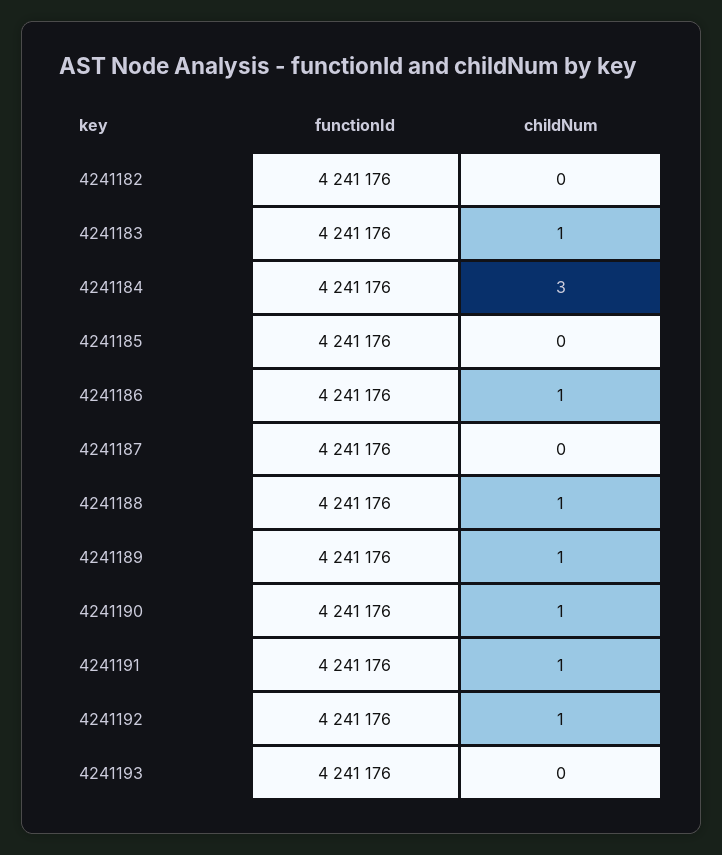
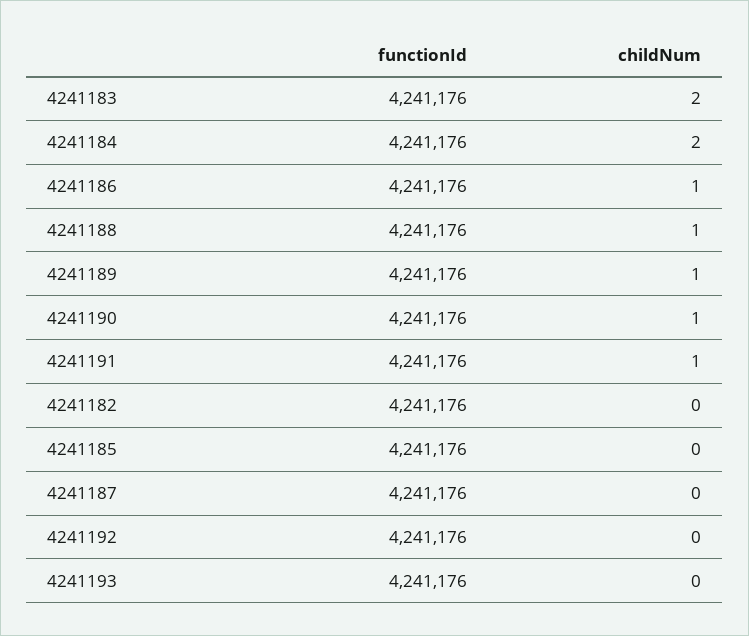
  {
    "functionId": {
      "4241182": 4241176,
      "4241183": 4241176,
      "4241184": 4241176,
      "4241185": 4241176,
      "4241186": 4241176,
      "4241187": 4241176,
      "4241188": 4241176,
      "4241189": 4241176,
      "4241190": 4241176,
      "4241191": 4241176,
      "4241192": 4241176,
      "4241193": 4241176
    },
    "childNum": {
      "4241182": 0,
-     "4241183": 1,
+     "4241183": 2,
-     "4241184": 3,
+     "4241184": 2,
      "4241185": 0,
      "4241186": 1,
      "4241187": 0,
      "4241188": 1,
      "4241189": 1,
      "4241190": 1,
      "4241191": 1,
-     "4241192": 1,
+     "4241192": 0,
      "4241193": 0
    }
  }

